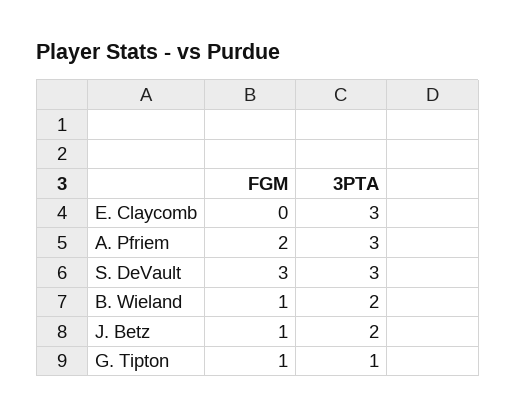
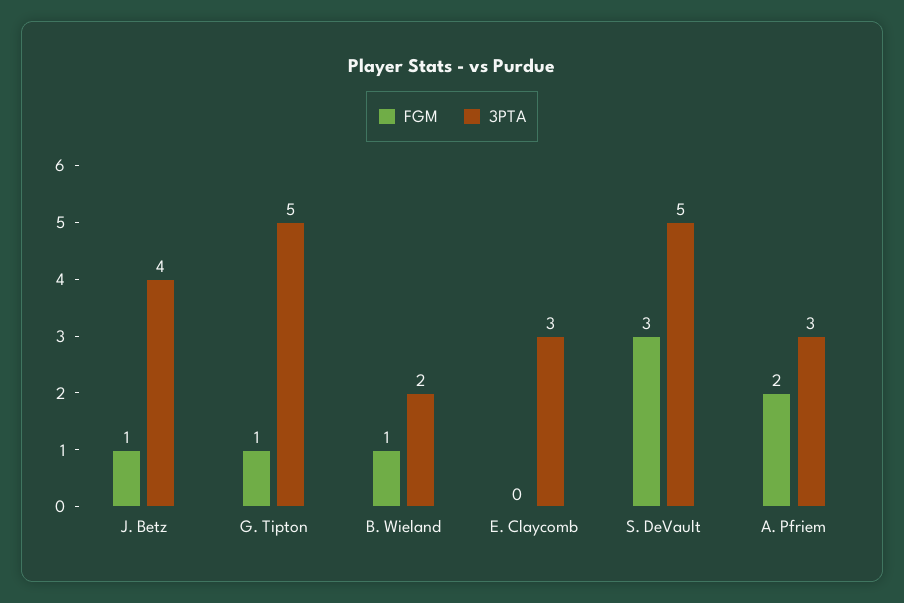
  {
    "FGM": {
      "E. Claycomb": 0,
      "A. Pfriem": 2,
      "S. DeVault": 3,
      "B. Wieland": 1,
      "J. Betz": 1,
      "G. Tipton": 1
    },
    "3PTA": {
      "E. Claycomb": 3,
      "A. Pfriem": 3,
-     "S. DeVault": 3,
+     "S. DeVault": 5,
      "B. Wieland": 2,
-     "J. Betz": 2,
+     "J. Betz": 4,
-     "G. Tipton": 1
+     "G. Tipton": 5
    }
  }

